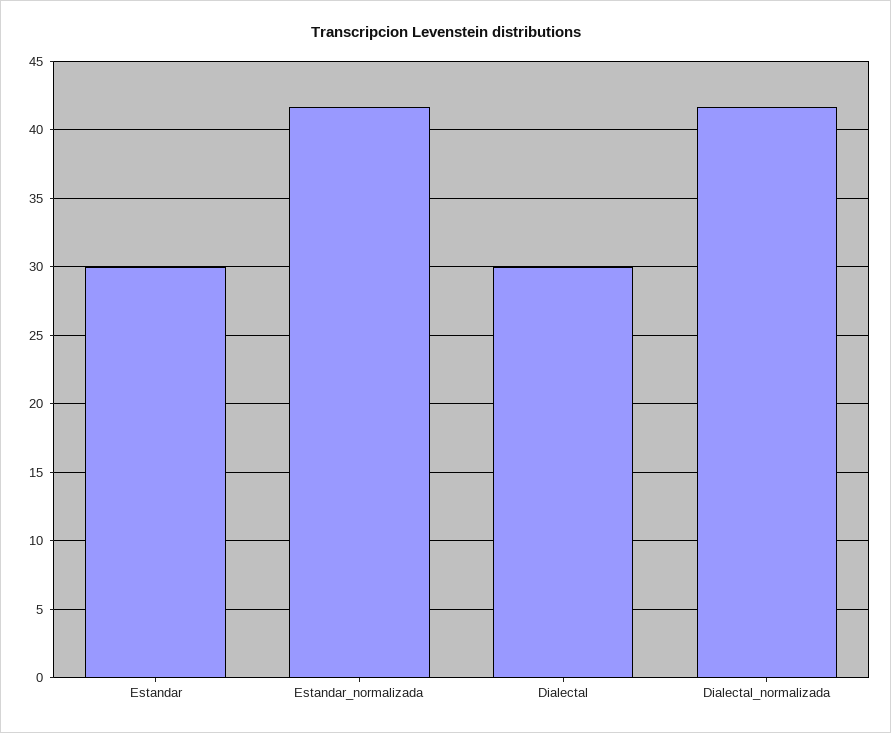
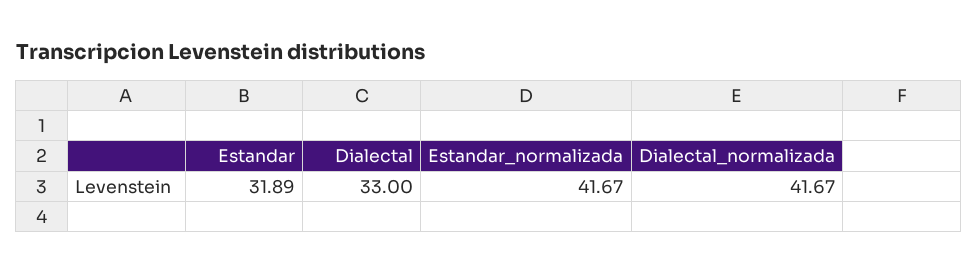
  {
-   "Estandar": 30,
+   "Estandar": 31.89,
    "Estandar_normalizada": 41.67,
-   "Dialectal": 30,
+   "Dialectal": 33,
    "Dialectal_normalizada": 41.67
  }

